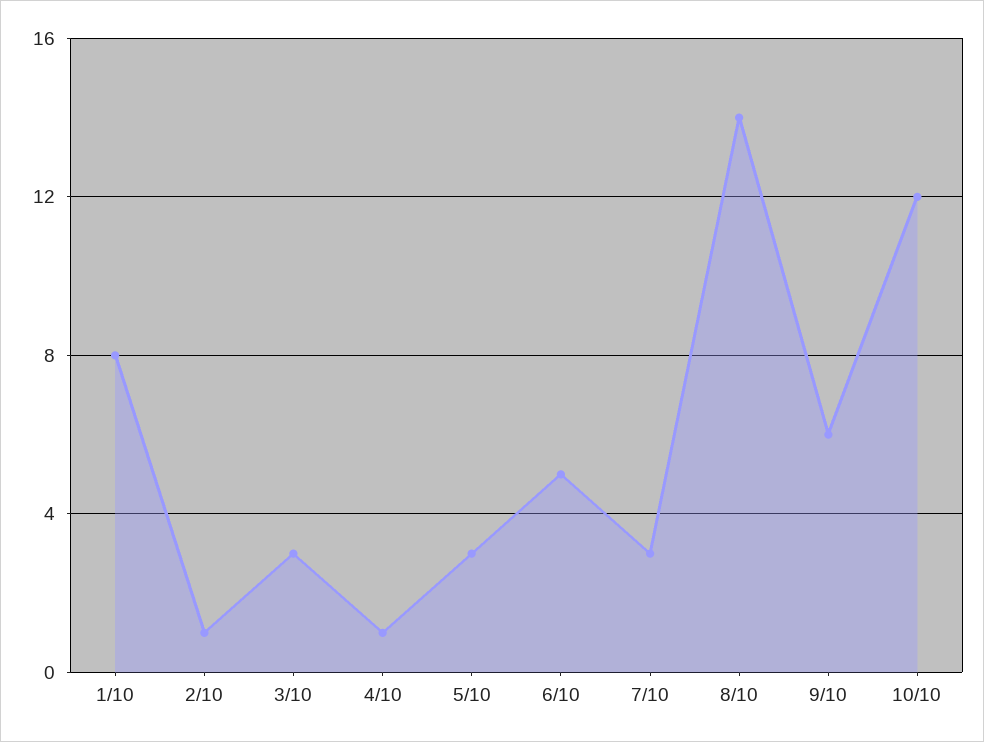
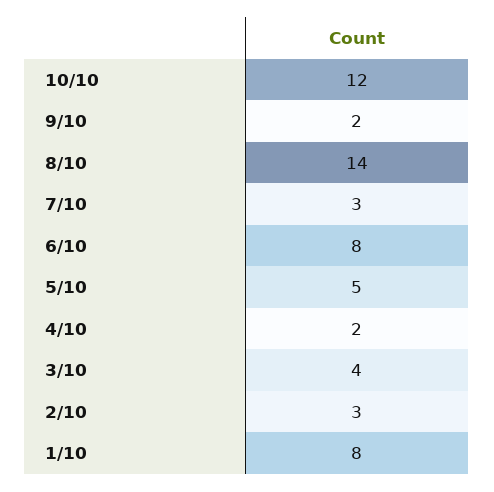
  {
    "1/10": 8,
-   "2/10": 1,
+   "2/10": 3,
-   "3/10": 3,
+   "3/10": 4,
-   "4/10": 1,
+   "4/10": 2,
-   "5/10": 3,
+   "5/10": 5,
-   "6/10": 5,
+   "6/10": 8,
    "7/10": 3,
    "8/10": 14,
-   "9/10": 6,
+   "9/10": 2,
    "10/10": 12
  }

